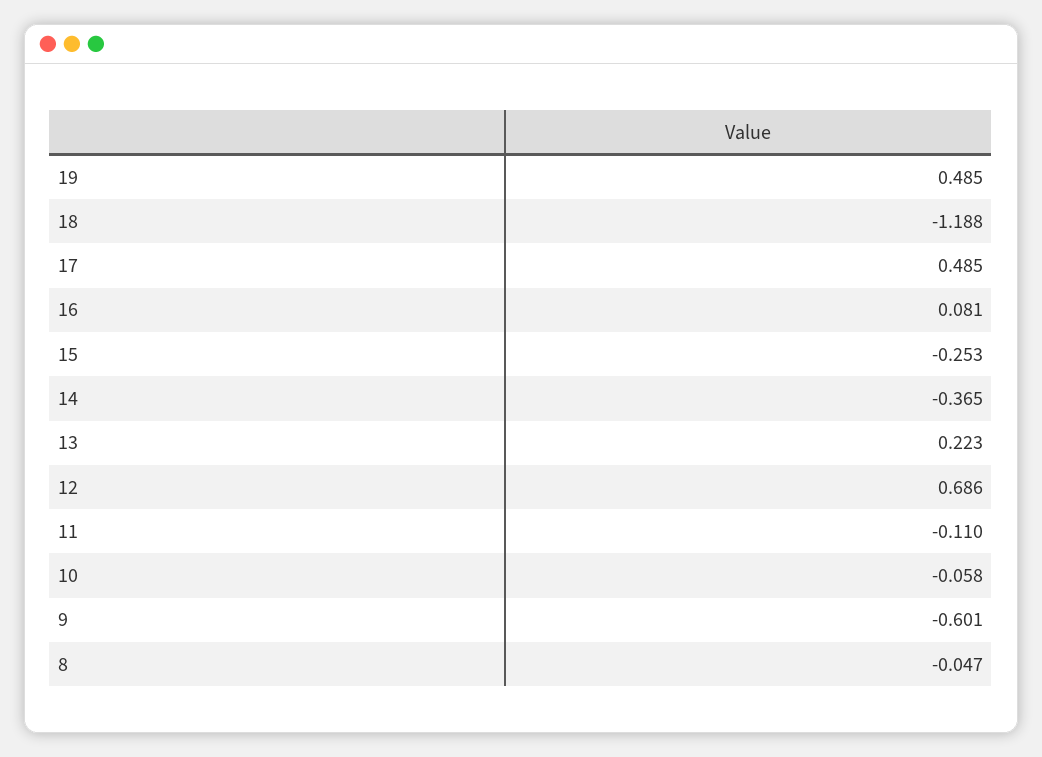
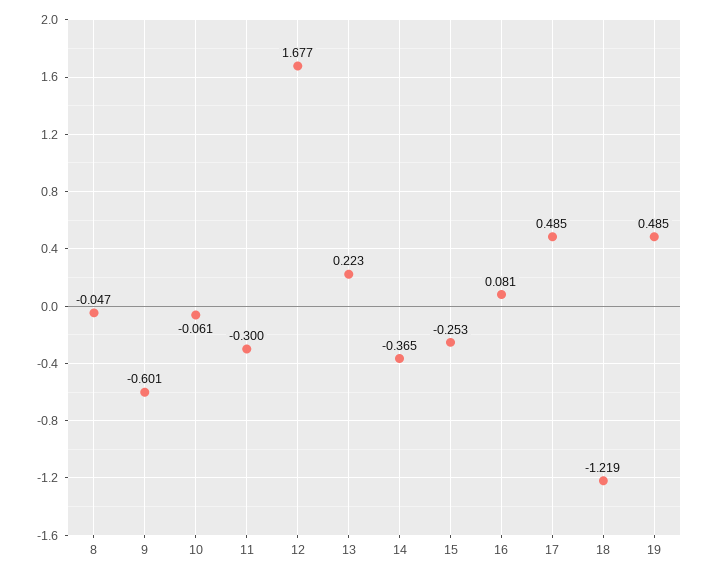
  {
    "19": 0.485,
-   "18": -1.188,
+   "18": -1.219,
    "17": 0.485,
    "16": 0.081,
    "15": -0.253,
    "14": -0.365,
    "13": 0.223,
-   "12": 0.686,
+   "12": 1.677,
-   "11": -0.11,
+   "11": -0.3,
-   "10": -0.058,
+   "10": -0.061,
    "9": -0.601,
    "8": -0.047
  }

